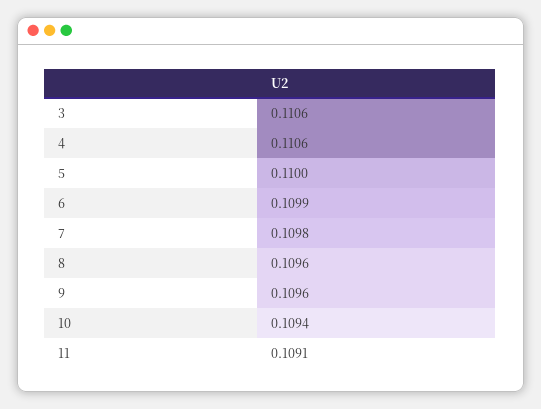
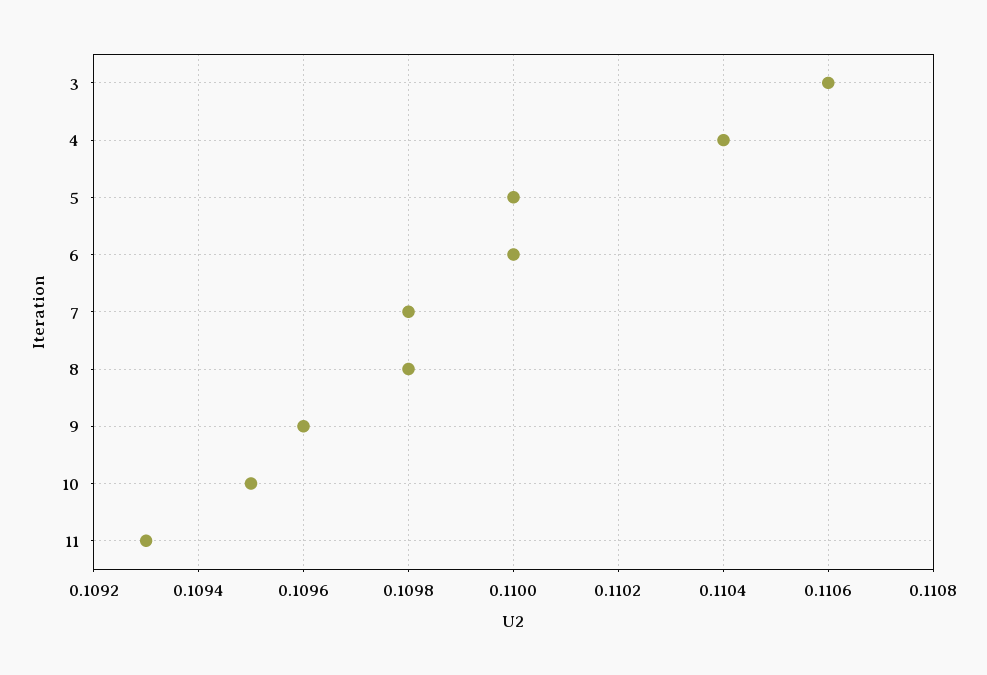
  {
    "3": 0.1106,
-   "4": 0.1106,
+   "4": 0.1104,
    "5": 0.11,
-   "6": 0.1099,
+   "6": 0.11,
    "7": 0.1098,
-   "8": 0.1096,
+   "8": 0.1098,
    "9": 0.1096,
-   "10": 0.1094,
+   "10": 0.1095,
-   "11": 0.1091
+   "11": 0.1093
  }

